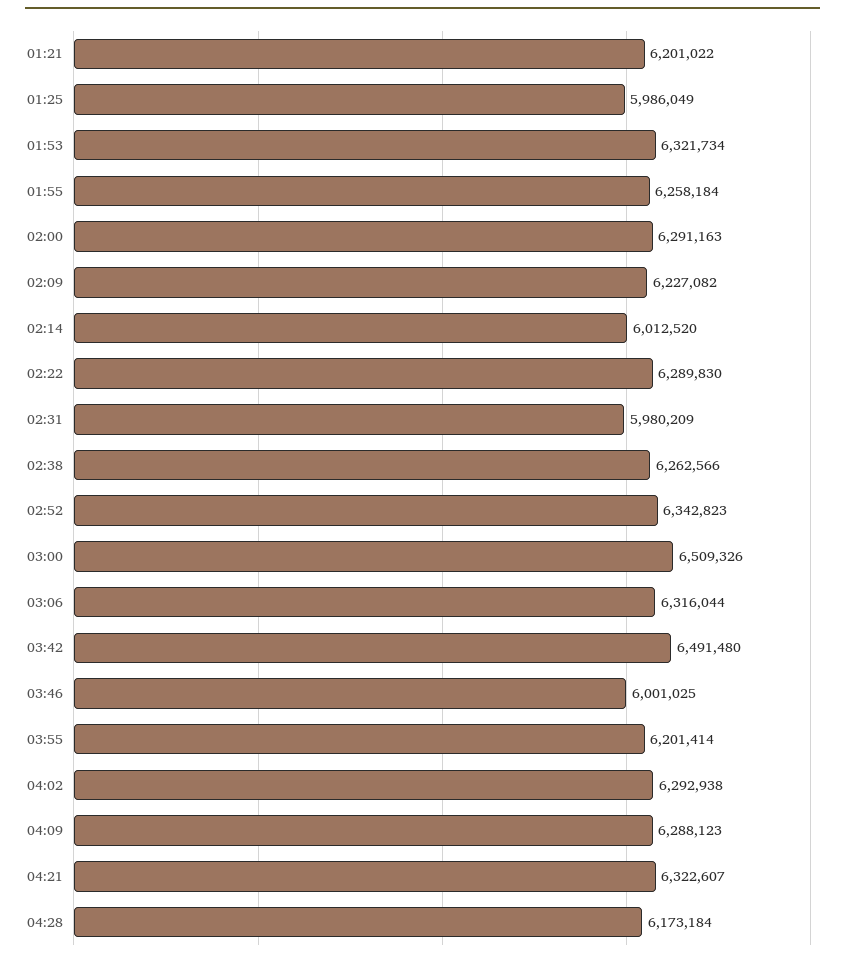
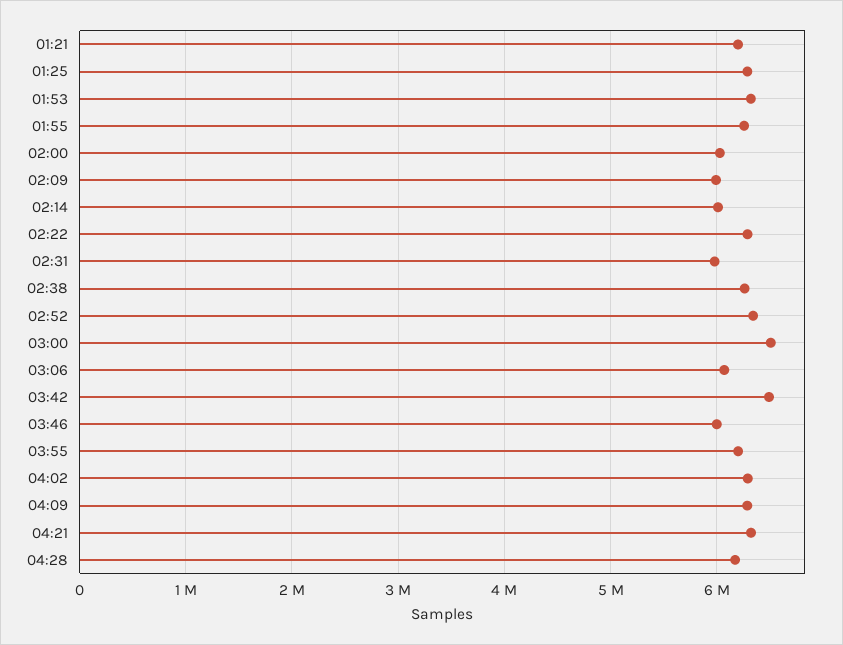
  {
    "01:21": 6201022,
-   "01:25": 5986049,
+   "01:25": 6300000,
    "01:53": 6321734,
    "01:55": 6258184,
-   "02:00": 6291163,
+   "02:00": 6000000,
-   "02:09": 6227082,
+   "02:09": 6000000,
    "02:14": 6012520,
    "02:22": 6289830,
    "02:31": 5980209,
    "02:38": 6262566,
    "02:52": 6342823,
    "03:00": 6509326,
-   "03:06": 6316044,
+   "03:06": 6100000,
    "03:42": 6491480,
    "03:46": 6001025,
    "03:55": 6201414,
    "04:02": 6292938,
    "04:09": 6288123,
    "04:21": 6322607,
    "04:28": 6173184
  }

